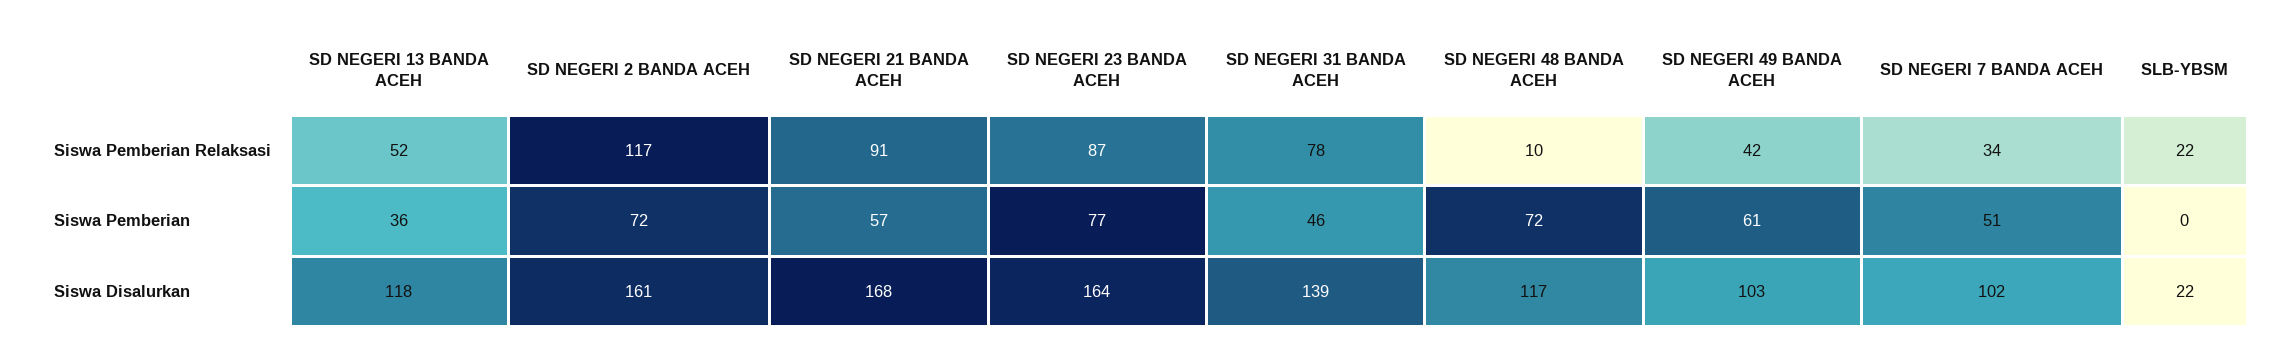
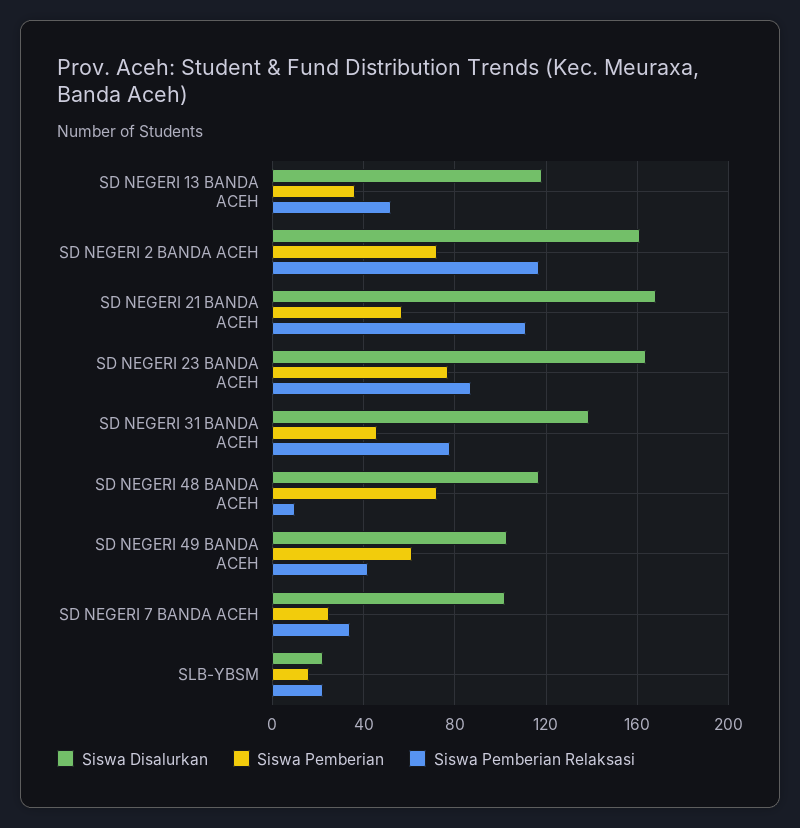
  {
    "Siswa Pemberian Relaksasi": {
      "SD NEGERI 13 BANDA ACEH": 52,
      "SD NEGERI 2 BANDA ACEH": 117,
-     "SD NEGERI 21 BANDA ACEH": 91,
+     "SD NEGERI 21 BANDA ACEH": 110,
      "SD NEGERI 23 BANDA ACEH": 87,
      "SD NEGERI 31 BANDA ACEH": 78,
      "SD NEGERI 48 BANDA ACEH": 10,
      "SD NEGERI 49 BANDA ACEH": 42,
      "SD NEGERI 7 BANDA ACEH": 34,
      "SLB-YBSM": 22
    },
    "Siswa Pemberian": {
      "SD NEGERI 13 BANDA ACEH": 36,
      "SD NEGERI 2 BANDA ACEH": 72,
      "SD NEGERI 21 BANDA ACEH": 57,
      "SD NEGERI 23 BANDA ACEH": 77,
      "SD NEGERI 31 BANDA ACEH": 46,
      "SD NEGERI 48 BANDA ACEH": 72,
      "SD NEGERI 49 BANDA ACEH": 61,
-     "SD NEGERI 7 BANDA ACEH": 51,
+     "SD NEGERI 7 BANDA ACEH": 25,
-     "SLB-YBSM": 0
+     "SLB-YBSM": 15
    },
    "Siswa Disalurkan": {
      "SD NEGERI 13 BANDA ACEH": 118,
      "SD NEGERI 2 BANDA ACEH": 161,
      "SD NEGERI 21 BANDA ACEH": 168,
      "SD NEGERI 23 BANDA ACEH": 164,
      "SD NEGERI 31 BANDA ACEH": 139,
      "SD NEGERI 48 BANDA ACEH": 117,
      "SD NEGERI 49 BANDA ACEH": 103,
      "SD NEGERI 7 BANDA ACEH": 102,
      "SLB-YBSM": 22
    }
  }

